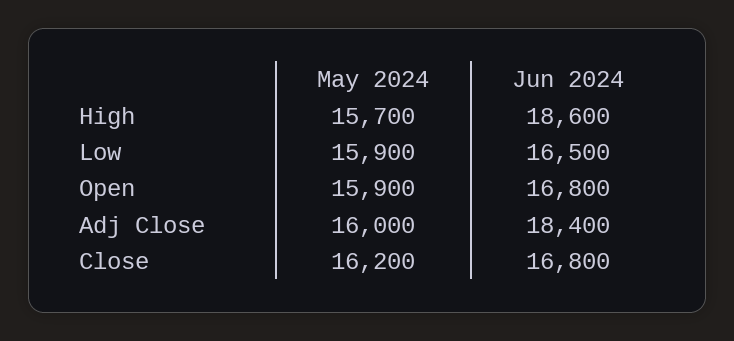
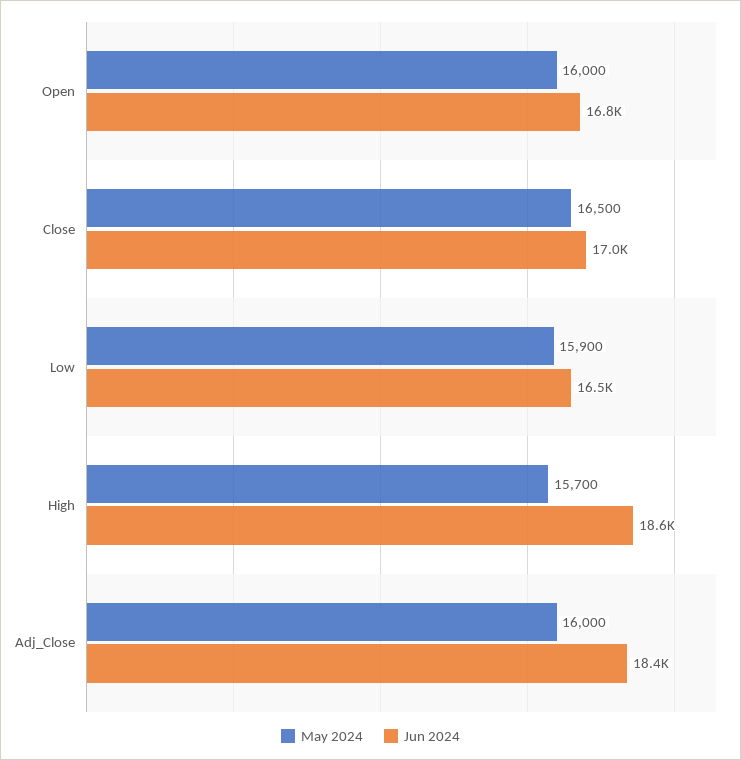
  {
    "May 2024": {
      "High": 15700,
      "Low": 15900,
-     "Open": 15900,
+     "Open": 16000,
      "Adj Close": 16000,
-     "Close": 16200
+     "Close": 16500
    },
    "Jun 2024": {
      "High": 18600,
      "Low": 16500,
      "Open": 16800,
      "Adj Close": 18400,
-     "Close": 16800
+     "Close": 17000
    }
  }

